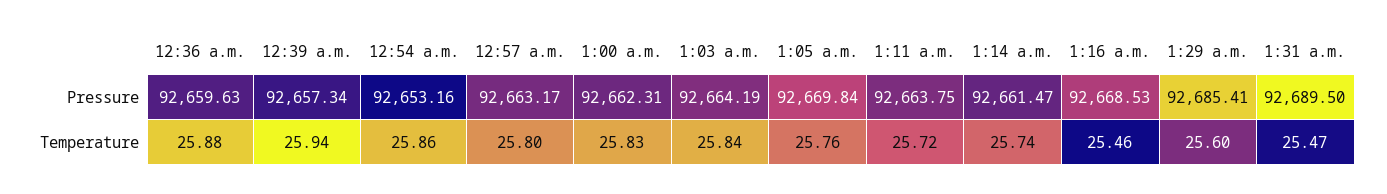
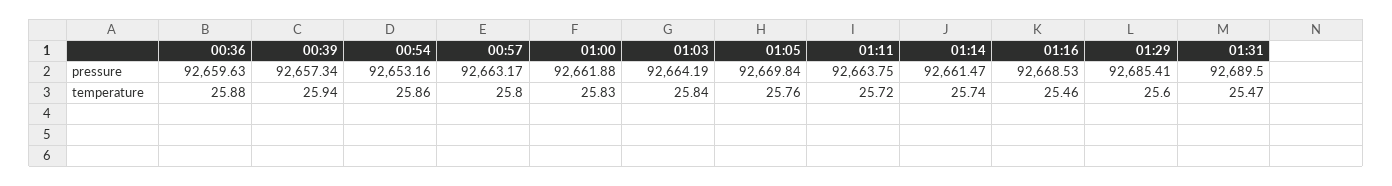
  {
    "12:36 a.m.": {
      "Pressure": 92659.63,
      "Temperature": 25.88
    },
    "12:39 a.m.": {
      "Pressure": 92657.34,
      "Temperature": 25.94
    },
    "12:54 a.m.": {
      "Pressure": 92653.16,
      "Temperature": 25.86
    },
    "12:57 a.m.": {
      "Pressure": 92663.17,
      "Temperature": 25.8
    },
    "1:00 a.m.": {
-     "Pressure": 92662.31,
+     "Pressure": 92661.88,
      "Temperature": 25.83
    },
    "1:03 a.m.": {
      "Pressure": 92664.19,
      "Temperature": 25.84
    },
    "1:05 a.m.": {
      "Pressure": 92669.84,
      "Temperature": 25.76
    },
    "1:11 a.m.": {
      "Pressure": 92663.75,
      "Temperature": 25.72
    },
    "1:14 a.m.": {
      "Pressure": 92661.47,
      "Temperature": 25.74
    },
    "1:16 a.m.": {
      "Pressure": 92668.53,
      "Temperature": 25.46
    },
    "1:29 a.m.": {
      "Pressure": 92685.41,
      "Temperature": 25.6
    },
    "1:31 a.m.": {
      "Pressure": 92689.5,
      "Temperature": 25.47
    }
  }

